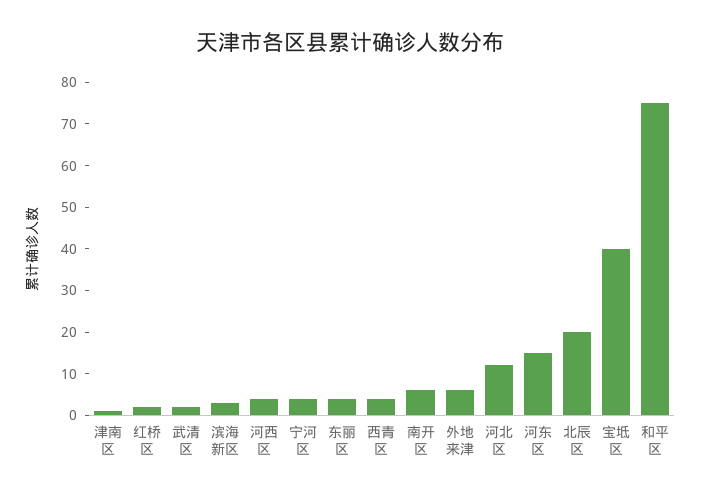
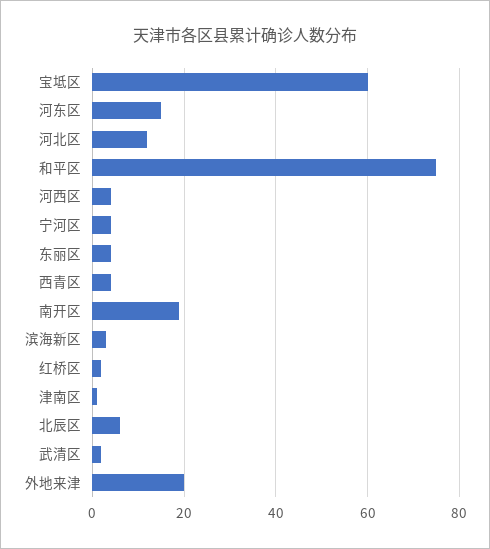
  {
    "津南区": 0,
    "红桥区": 0,
    "武清区": 0,
    "滨海新区": 5,
    "河西区": 5,
    "宁河区": 5,
    "东丽区": 5,
    "西青区": 5,
-   "南开区": 5,
+   "南开区": 20,
-   "外地来津": 5,
+   "外地来津": 20,
    "河北区": 10,
    "河东区": 15,
-   "北辰区": 20,
+   "北辰区": 5,
-   "宝坻区": 40,
+   "宝坻区": 60,
    "和平区": 75
  }

